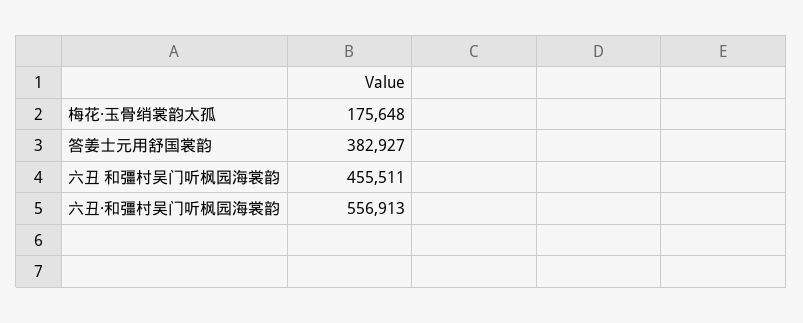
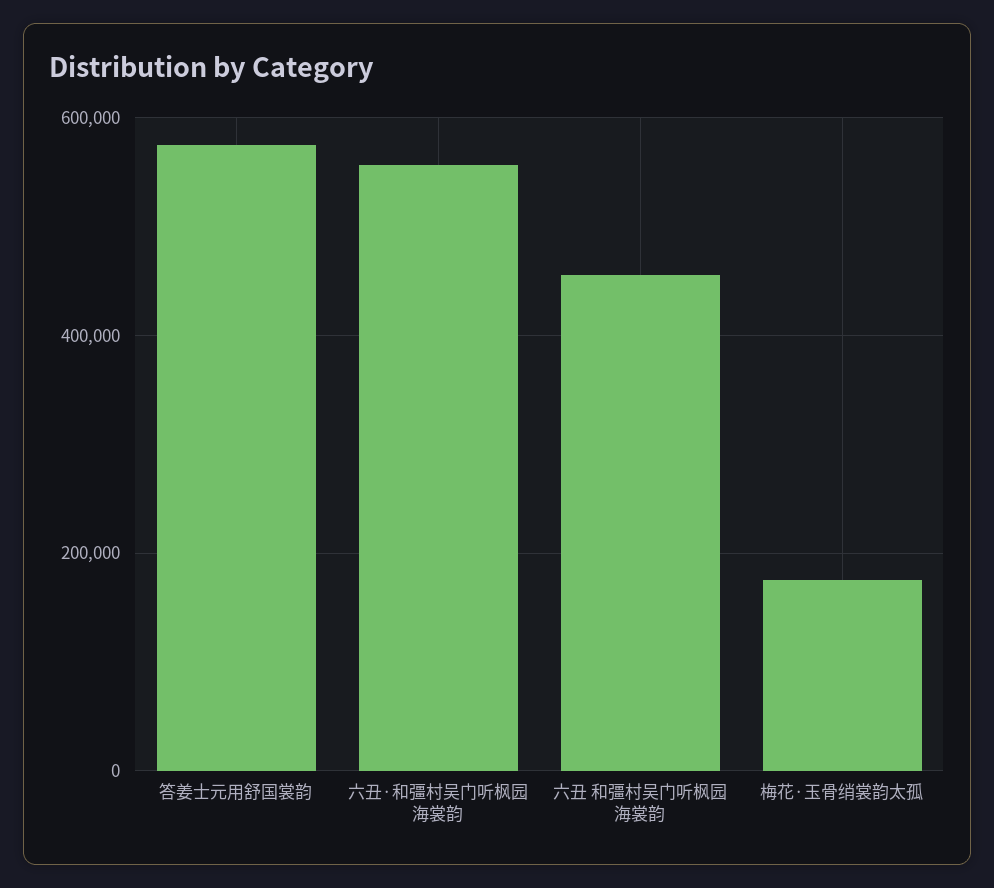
  {
    "梅花·玉骨绡裳韵太孤": 175648,
-   "答姜士元用舒国裳韵": 382927,
+   "答姜士元用舒国裳韵": 580000,
    "六丑 和彊村吴门听枫园海裳韵": 455511,
    "六丑·和彊村吴门听枫园海裳韵": 556913
  }

